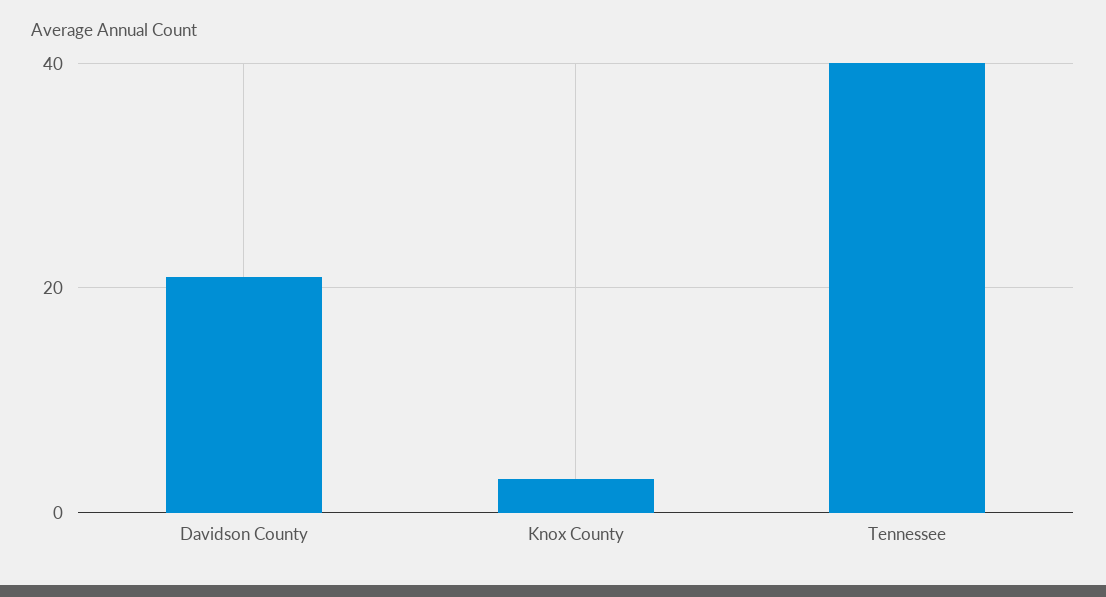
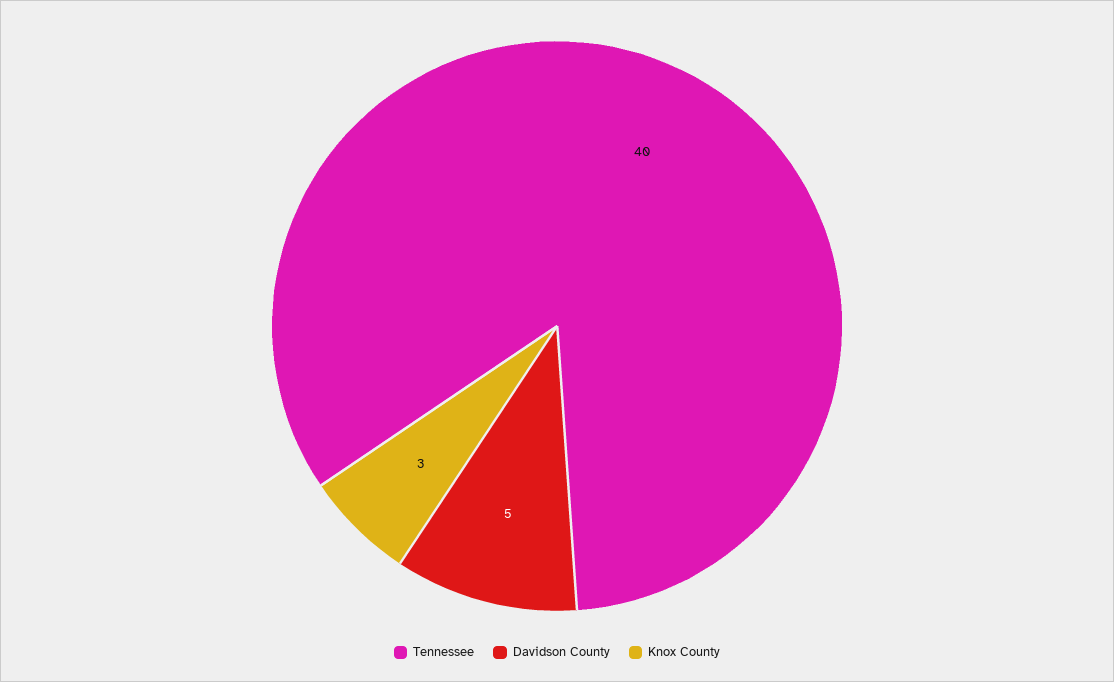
  {
-   "Davidson County": 20,
+   "Davidson County": 5,
    "Knox County": 3,
    "Tennessee": 40
  }

